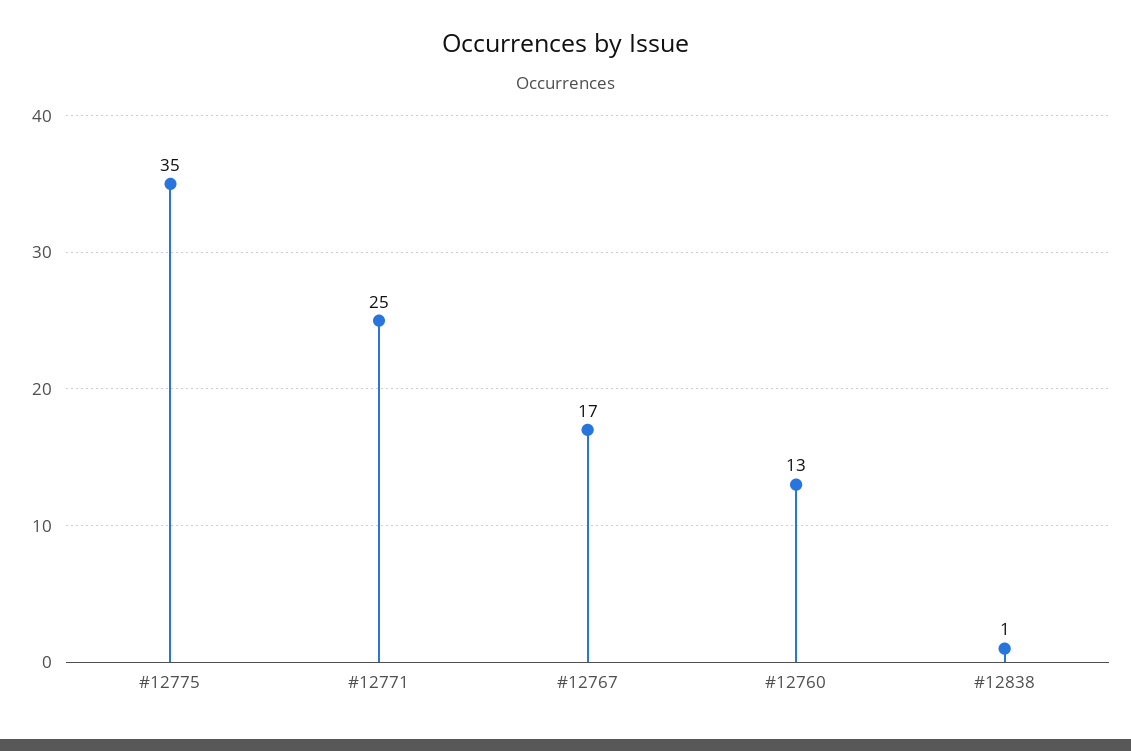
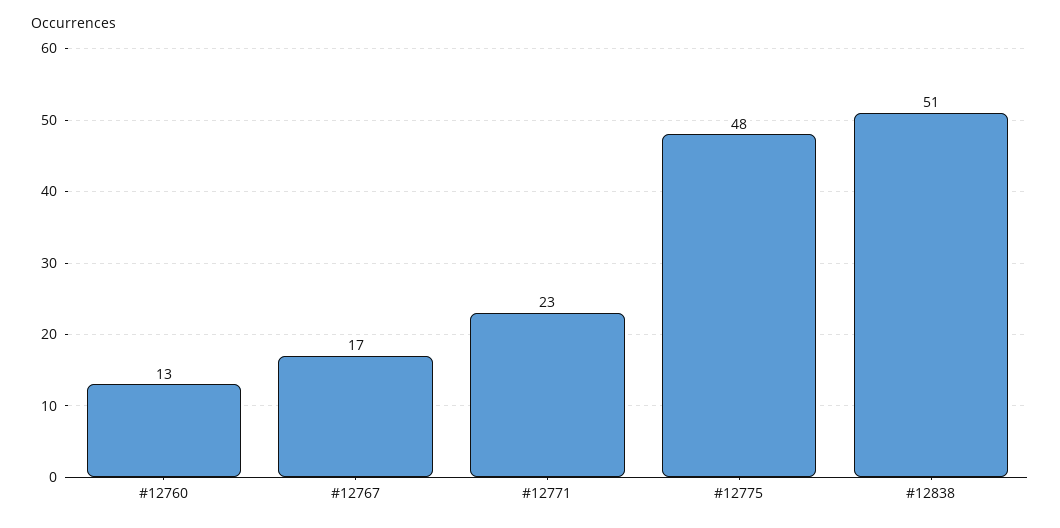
  {
-   "#12775": 35,
+   "#12775": 48,
-   "#12771": 25,
+   "#12771": 23,
    "#12767": 17,
    "#12760": 13,
-   "#12838": 1
+   "#12838": 51
  }

